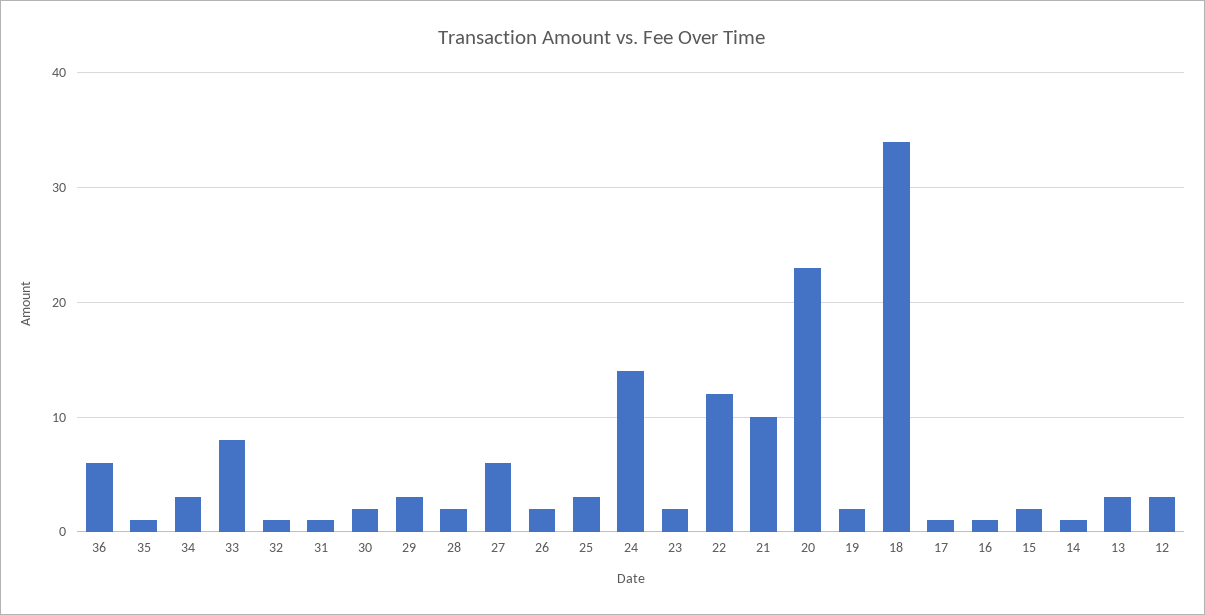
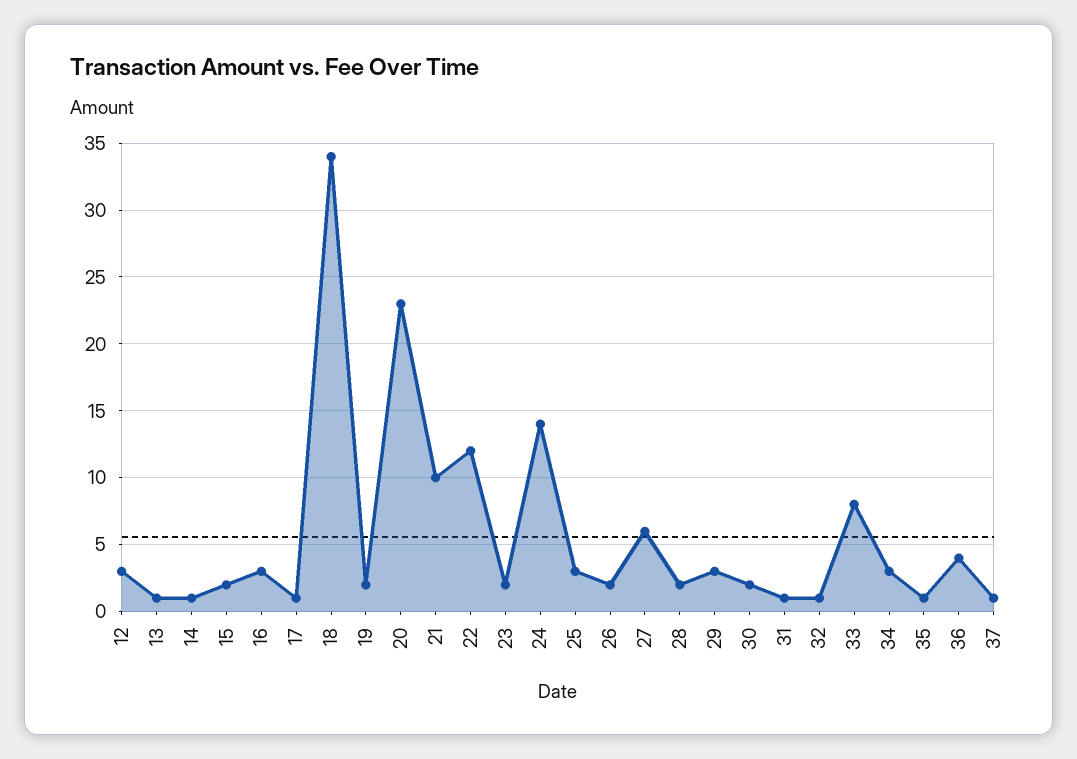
  {
-   "36": 6,
+   "36": 4,
    "35": 1,
    "34": 3,
    "33": 8,
    "32": 1,
    "31": 1,
    "30": 2,
    "29": 3,
    "28": 2,
    "27": 6,
    "26": 2,
    "25": 3,
    "24": 14,
    "23": 2,
    "22": 12,
    "21": 10,
    "20": 23,
    "19": 2,
    "18": 34,
    "17": 1,
-   "16": 1,
+   "16": 3,
    "15": 2,
    "14": 1,
-   "13": 3,
+   "13": 1,
-   "12": 3
+   "12": 3,
+   "37": 1
  }

